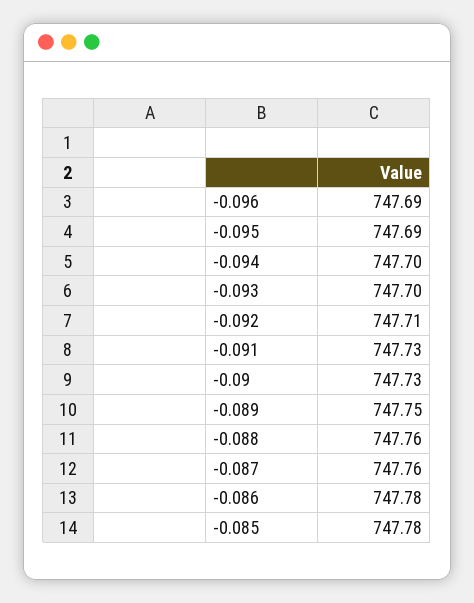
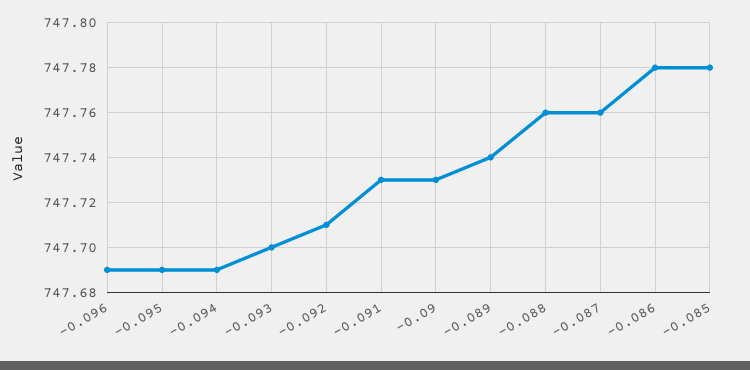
  {
    "-0.096": 747.69,
    "-0.095": 747.69,
-   "-0.094": 747.7,
+   "-0.094": 747.69,
    "-0.093": 747.7,
    "-0.092": 747.71,
    "-0.091": 747.73,
    "-0.09": 747.73,
-   "-0.089": 747.75,
+   "-0.089": 747.74,
    "-0.088": 747.76,
    "-0.087": 747.76,
    "-0.086": 747.78,
    "-0.085": 747.78
  }

